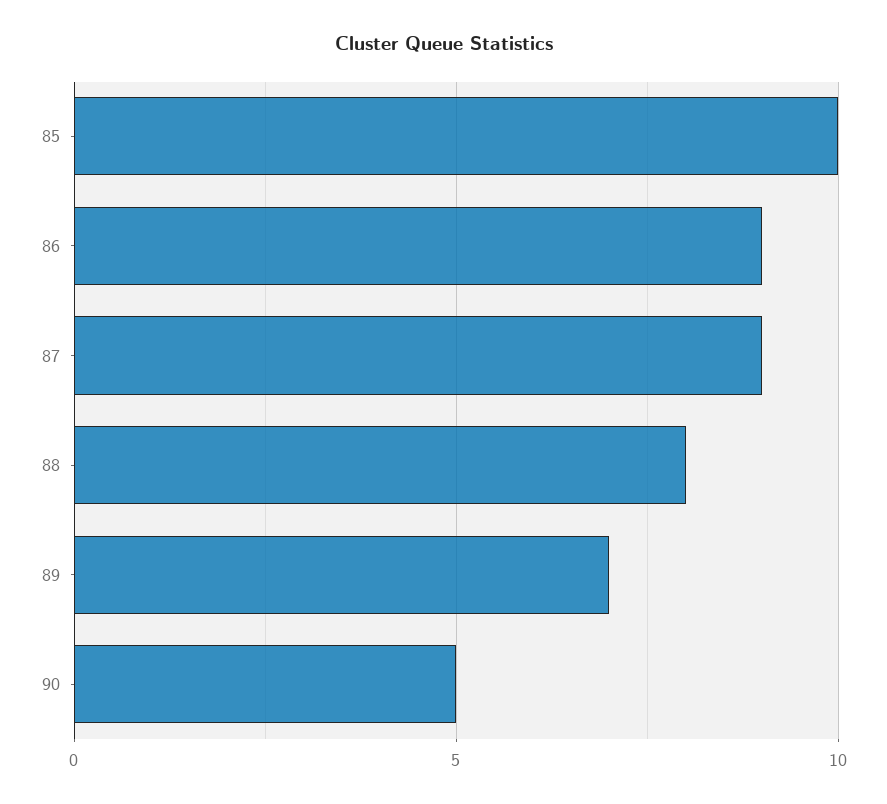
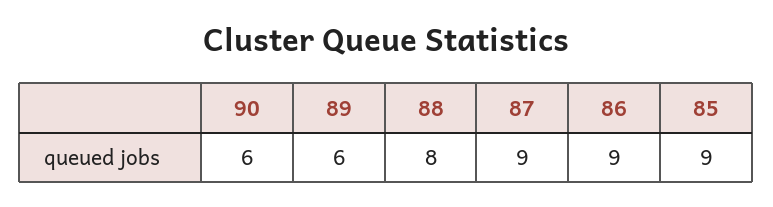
  {
-   "85": 10,
+   "85": 9,
    "86": 9,
    "87": 9,
    "88": 8,
-   "89": 7,
+   "89": 6,
-   "90": 5
+   "90": 6
  }

